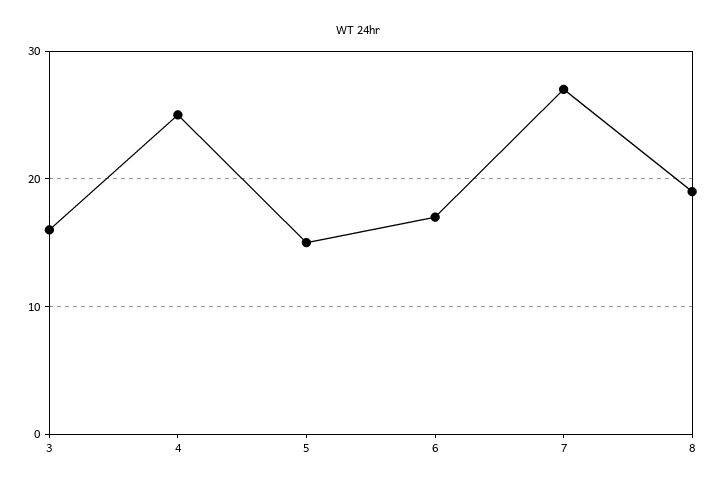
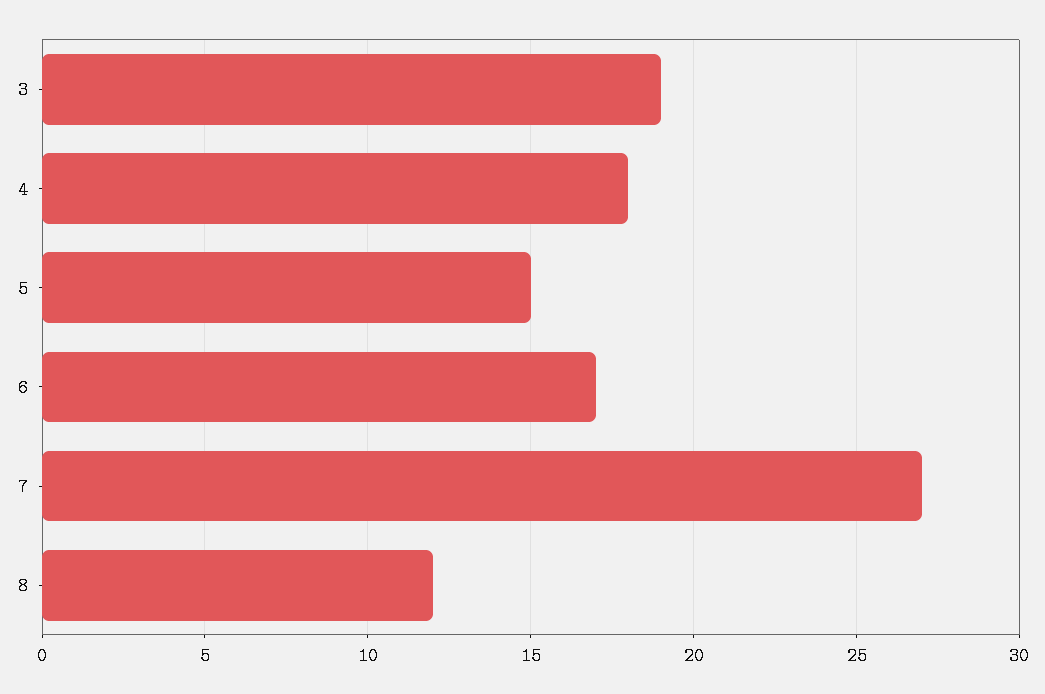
  {
-   "3": 16,
+   "3": 19,
-   "4": 25,
+   "4": 18,
    "5": 15,
    "6": 17,
    "7": 27,
-   "8": 19
+   "8": 12
  }

